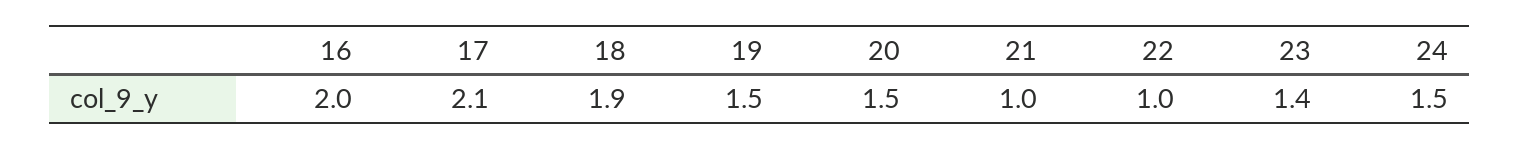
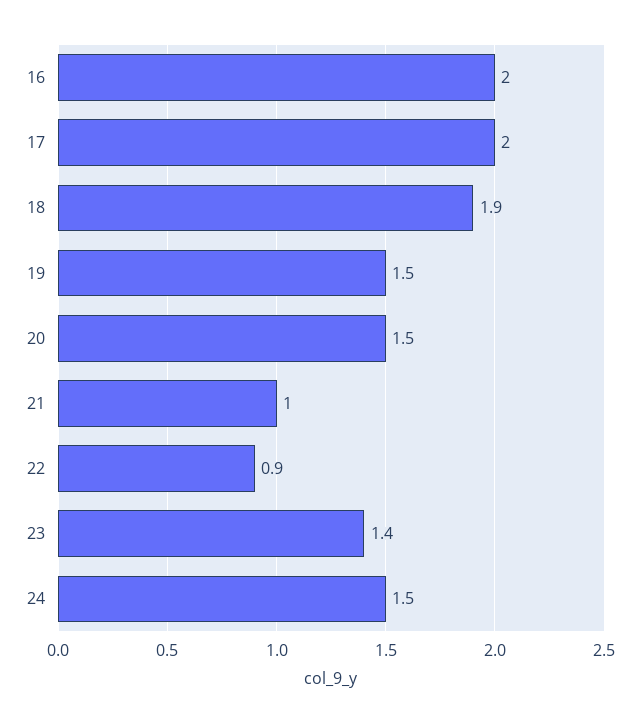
  {
    "16": 2,
-   "17": 2.1,
+   "17": 2,
    "18": 1.9,
    "19": 1.5,
    "20": 1.5,
    "21": 1,
-   "22": 1,
+   "22": 0.9,
    "23": 1.4,
    "24": 1.5
  }

